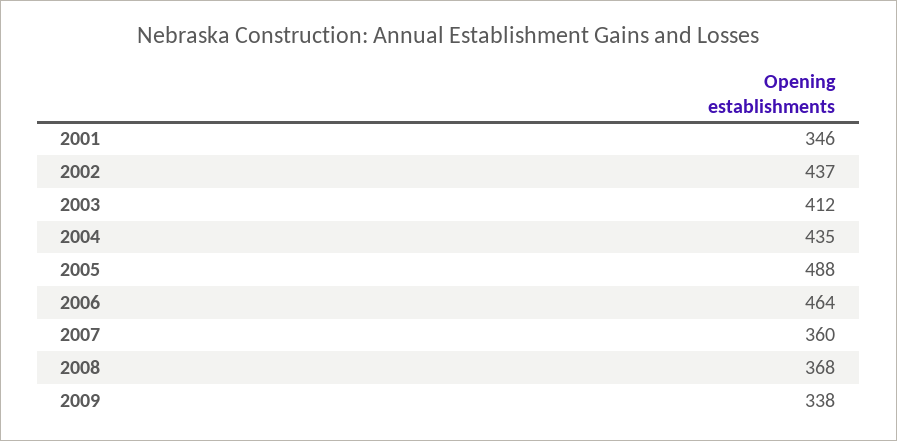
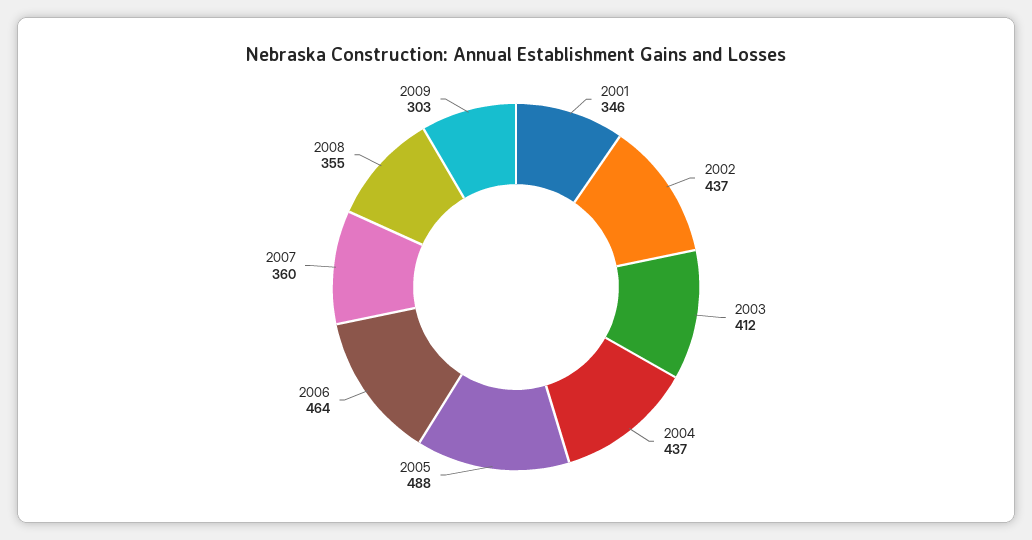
  {
    "2001": 346,
    "2002": 437,
    "2003": 412,
-   "2004": 435,
+   "2004": 437,
    "2005": 488,
    "2006": 464,
    "2007": 360,
-   "2008": 368,
+   "2008": 355,
-   "2009": 338
+   "2009": 303
  }

